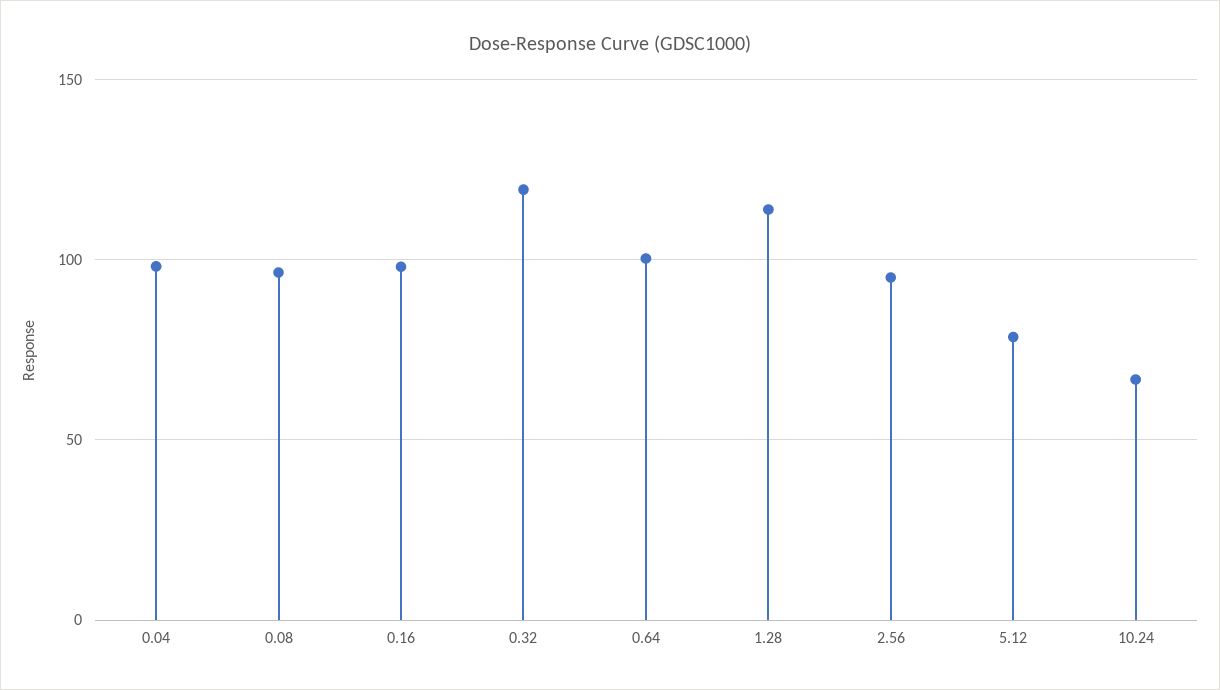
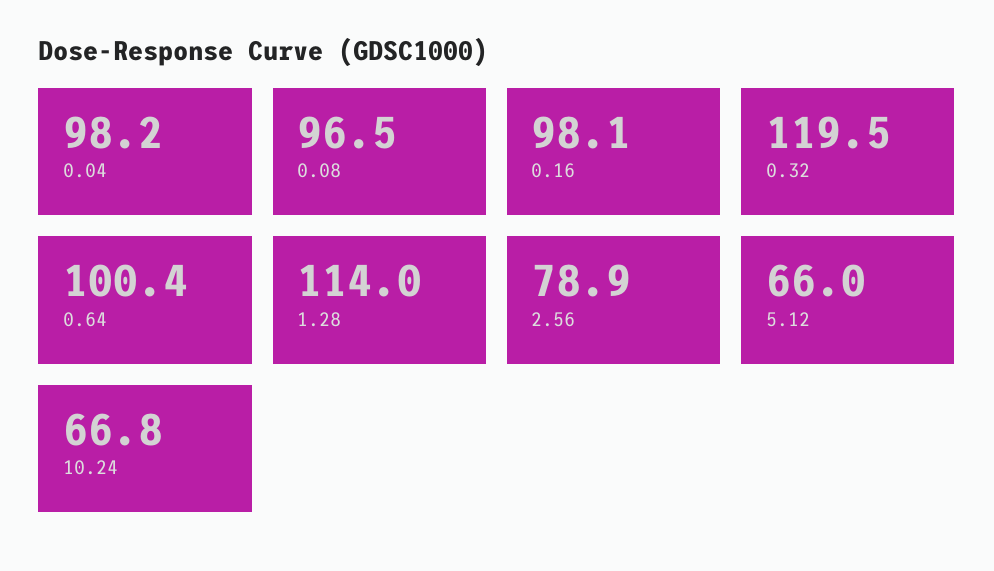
  {
    "0.04": 98.2,
    "0.08": 96.5,
    "0.16": 98.1,
    "0.32": 119.5,
    "0.64": 100.4,
    "1.28": 114,
-   "2.56": 95,
+   "2.56": 78.9,
-   "5.12": 80,
+   "5.12": 66,
    "10.24": 66.8
  }

